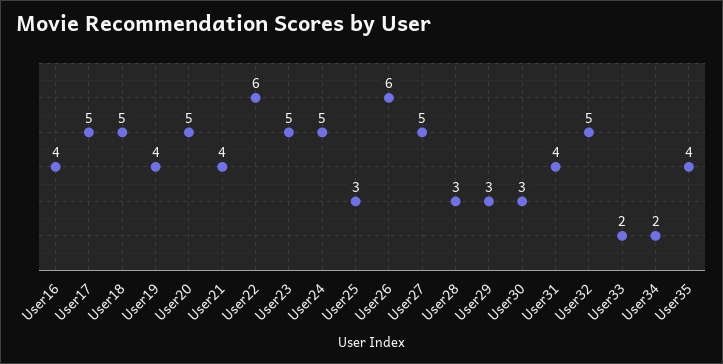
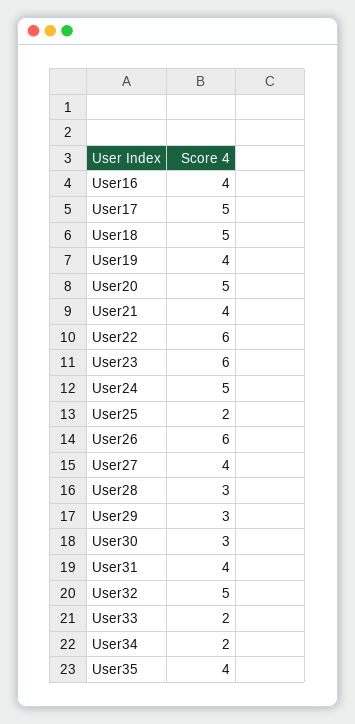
  {
    "User16": 4,
    "User17": 5,
    "User18": 5,
    "User19": 4,
    "User20": 5,
    "User21": 4,
    "User22": 6,
-   "User23": 5,
+   "User23": 6,
    "User24": 5,
-   "User25": 3,
+   "User25": 2,
    "User26": 6,
-   "User27": 5,
+   "User27": 4,
    "User28": 3,
    "User29": 3,
    "User30": 3,
    "User31": 4,
    "User32": 5,
    "User33": 2,
    "User34": 2,
    "User35": 4
  }

